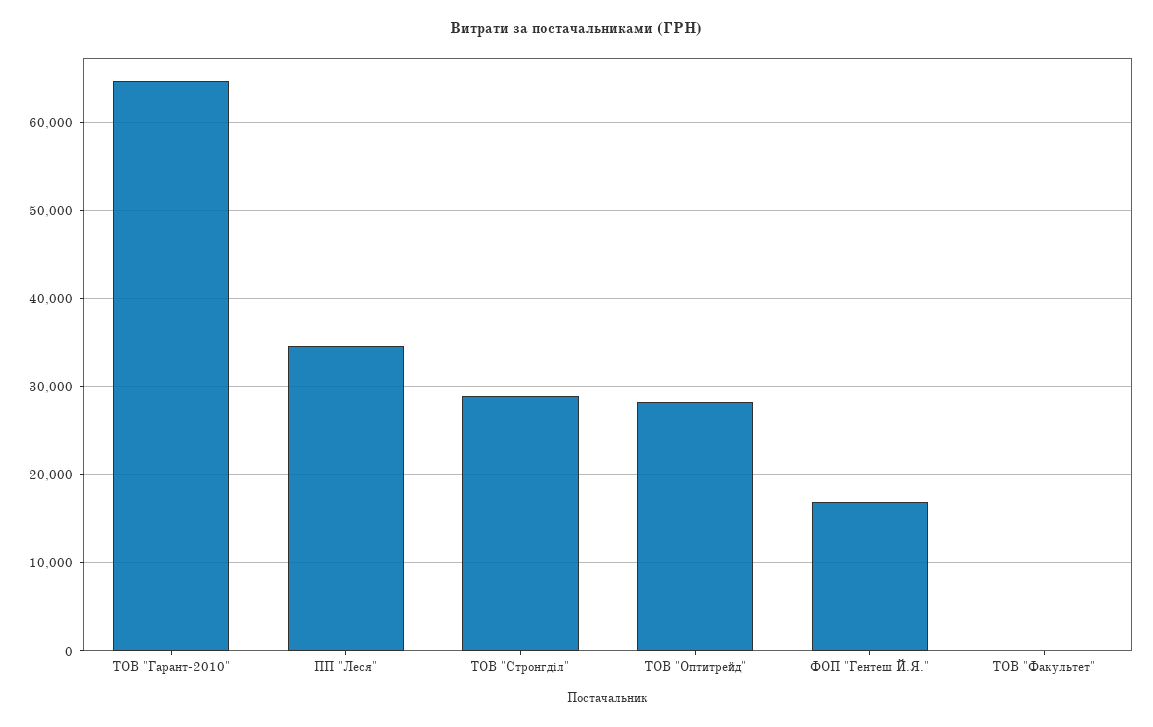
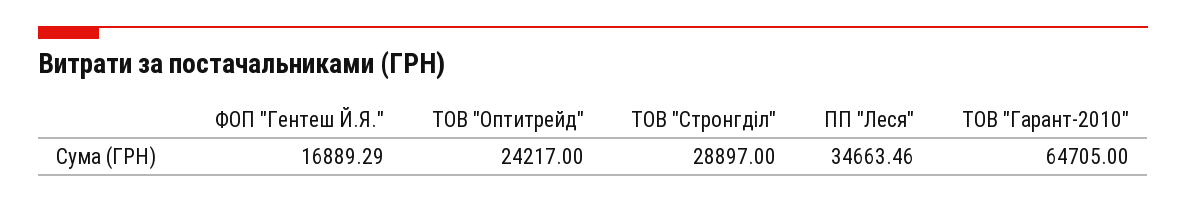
  {
    "ТОВ \"Гарант-2010\"": 64705,
    "ПП \"Леся\"": 34663.46,
    "ТОВ \"Стронгділ\"": 28897,
-   "ТОВ \"Оптитрейд\"": 28000,
+   "ТОВ \"Оптитрейд\"": 24217,
-   "ФОП \"Гентеш Й.Я.\"": 16889.29,
+   "ФОП \"Гентеш Й.Я.\"": 16889.29
-   "ТОВ \"Факультет\"": 0
  }

